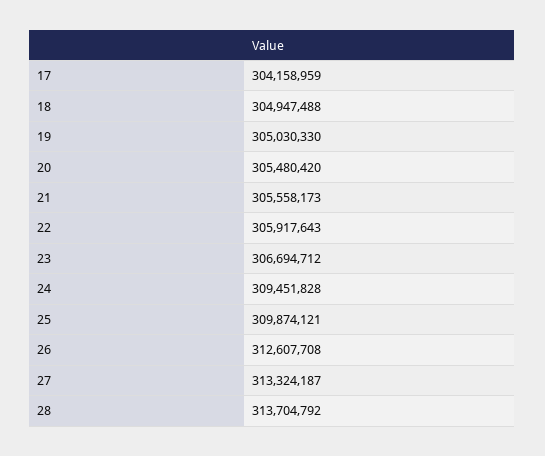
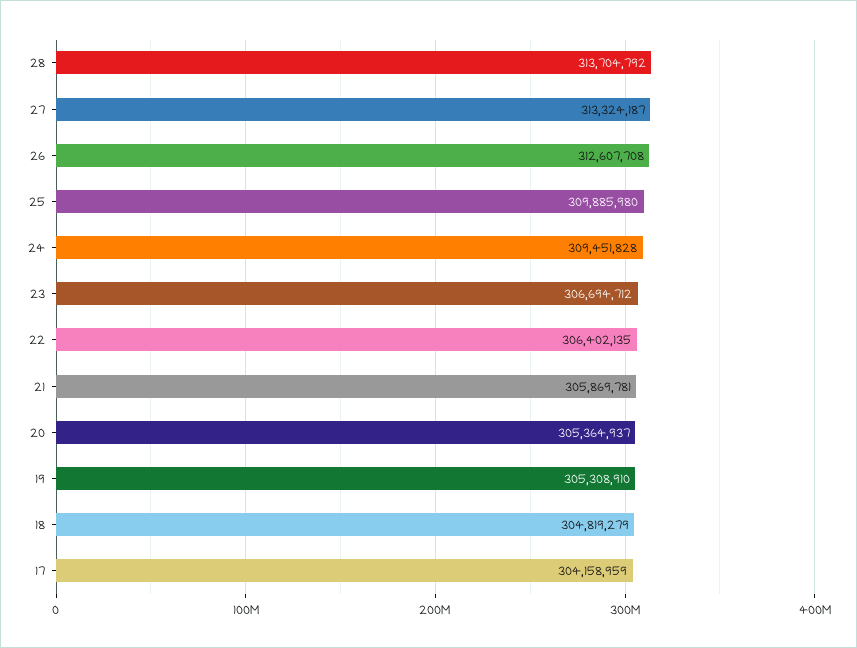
  {
    "17": 304158959,
-   "18": 304947488,
+   "18": 304819279,
-   "19": 305030330,
+   "19": 305308910,
-   "20": 305480420,
+   "20": 305364937,
-   "21": 305558173,
+   "21": 305869781,
-   "22": 305917643,
+   "22": 306402135,
    "23": 306694712,
    "24": 309451828,
-   "25": 309874121,
+   "25": 309885980,
    "26": 312607708,
    "27": 313324187,
    "28": 313704792
  }

